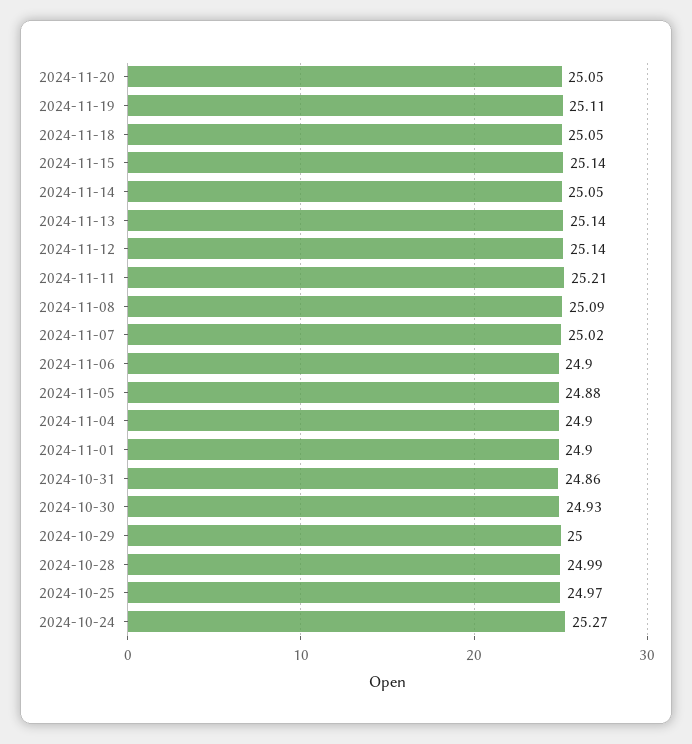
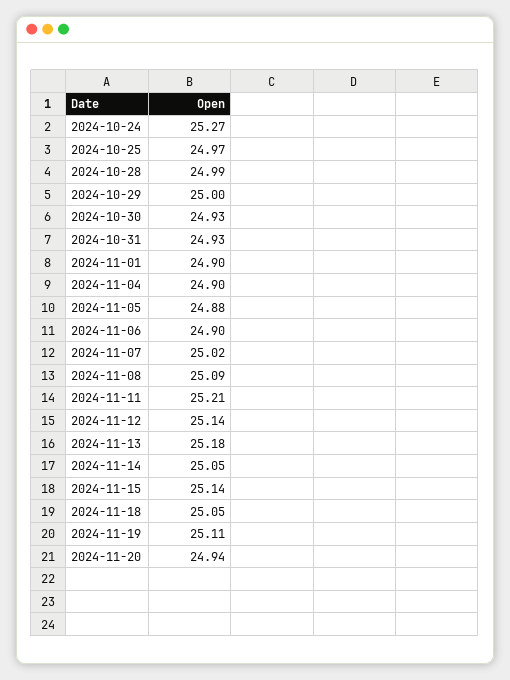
  {
-   "2024-11-20": 25.05,
+   "2024-11-20": 24.94,
    "2024-11-19": 25.11,
    "2024-11-18": 25.05,
    "2024-11-15": 25.14,
    "2024-11-14": 25.05,
-   "2024-11-13": 25.14,
+   "2024-11-13": 25.18,
    "2024-11-12": 25.14,
    "2024-11-11": 25.21,
    "2024-11-08": 25.09,
    "2024-11-07": 25.02,
    "2024-11-06": 24.9,
    "2024-11-05": 24.88,
    "2024-11-04": 24.9,
    "2024-11-01": 24.9,
-   "2024-10-31": 24.86,
+   "2024-10-31": 24.93,
    "2024-10-30": 24.93,
    "2024-10-29": 25,
    "2024-10-28": 24.99,
    "2024-10-25": 24.97,
    "2024-10-24": 25.27
  }

